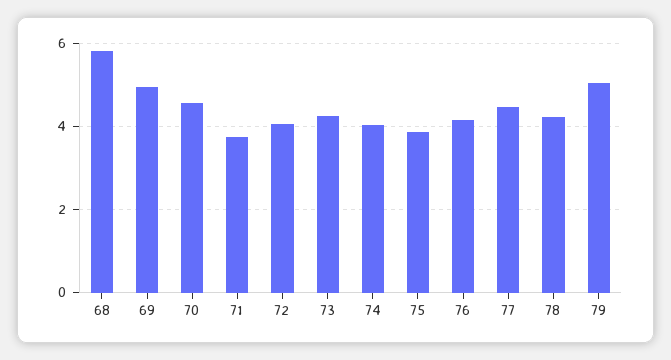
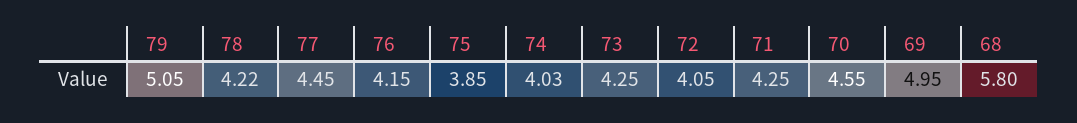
  {
    "68": 5.8,
    "69": 4.95,
    "70": 4.55,
-   "71": 3.8,
+   "71": 4.25,
    "72": 4.05,
    "73": 4.25,
    "74": 4.03,
    "75": 3.85,
    "76": 4.15,
    "77": 4.45,
    "78": 4.22,
    "79": 5.05
  }

